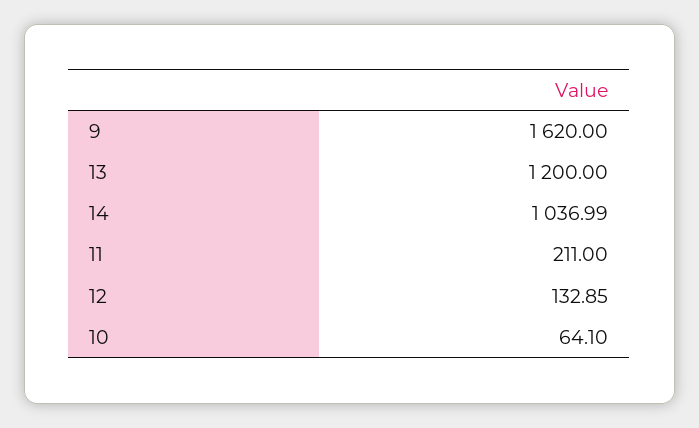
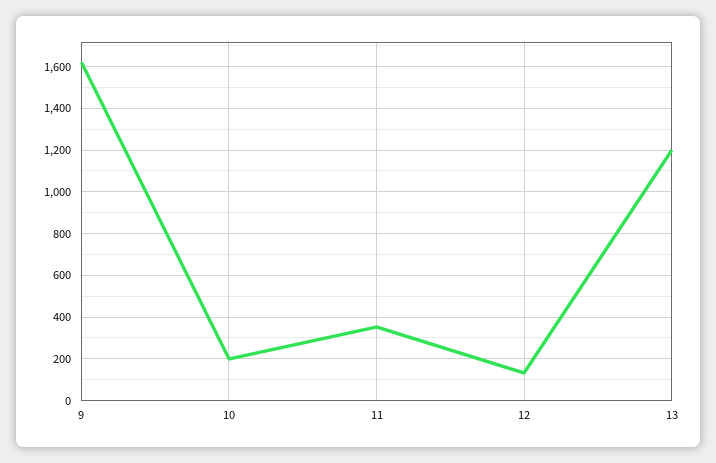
  {
    "9": 1620,
    "13": 1200,
-   "14": 1036.99,
-   "11": 211,
+   "11": 350,
    "12": 132.85,
-   "10": 64.1
+   "10": 200
  }

